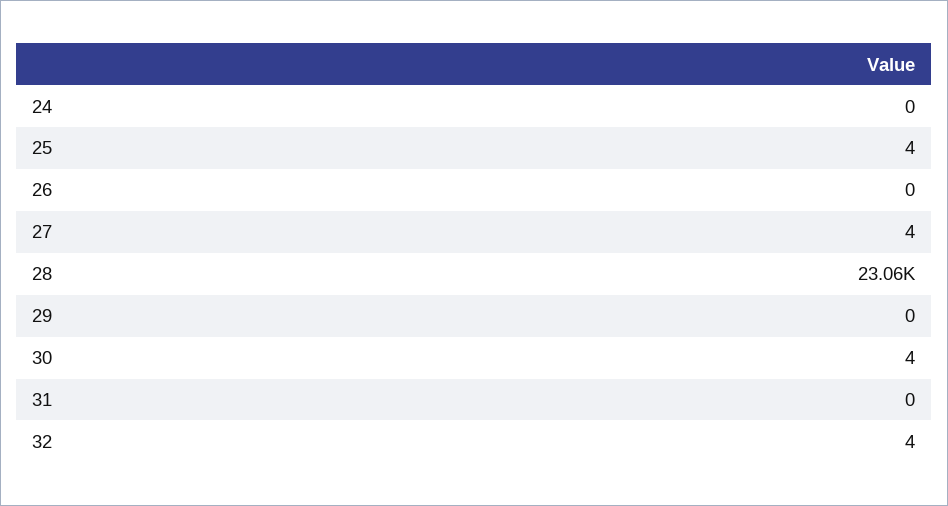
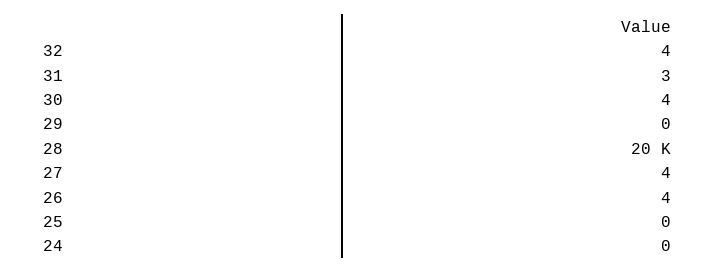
  {
    "24": 0,
-   "25": 4,
+   "25": 0,
-   "26": 0,
+   "26": 4,
    "27": 4,
-   "28": 23060,
+   "28": 20000,
    "29": 0,
    "30": 4,
-   "31": 0,
+   "31": 3,
    "32": 4
  }

